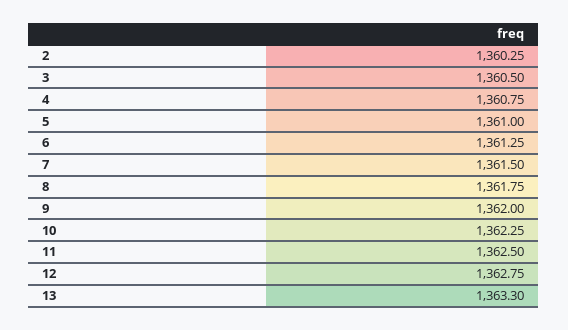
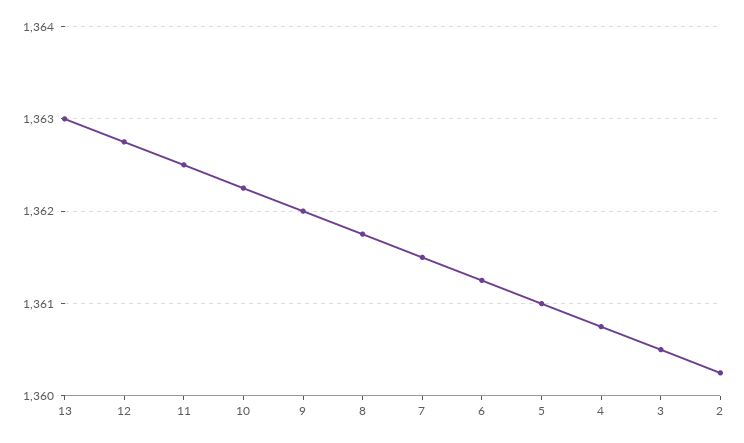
  {
    "2": 1360.25,
    "3": 1360.5,
    "4": 1360.75,
    "5": 1361,
    "6": 1361.25,
    "7": 1361.5,
    "8": 1361.75,
    "9": 1362,
    "10": 1362.25,
    "11": 1362.5,
    "12": 1362.75,
-   "13": 1363.3
+   "13": 1363
  }

